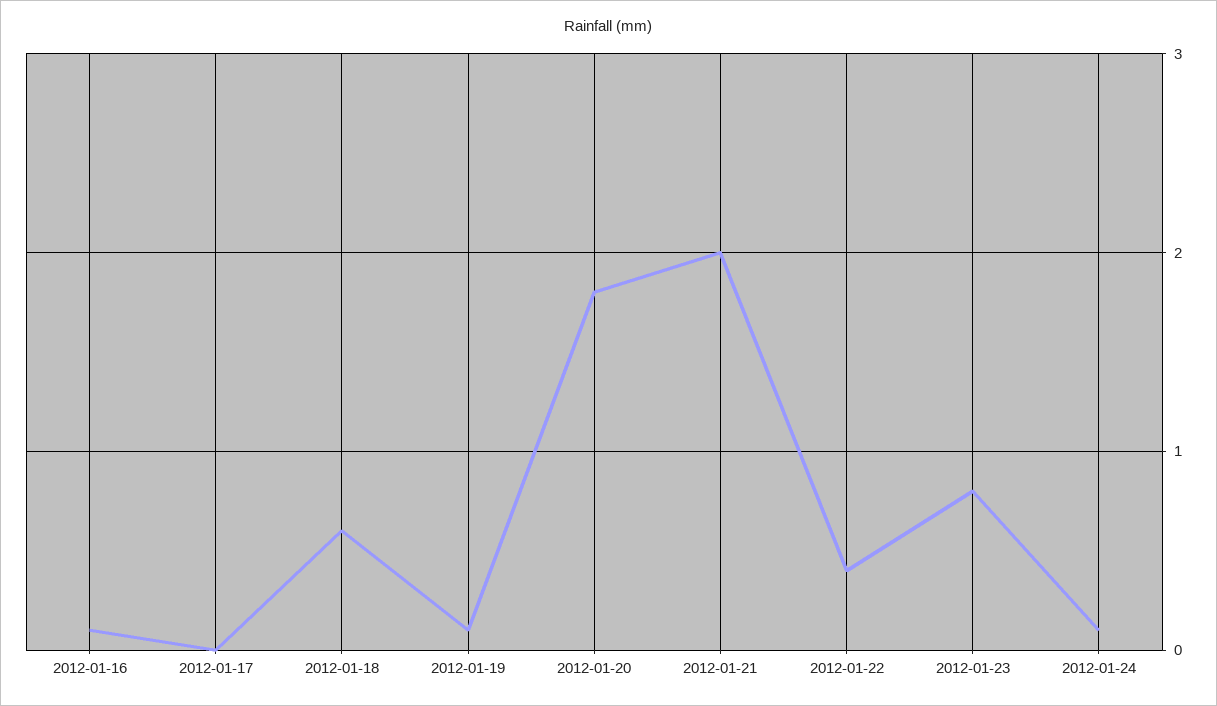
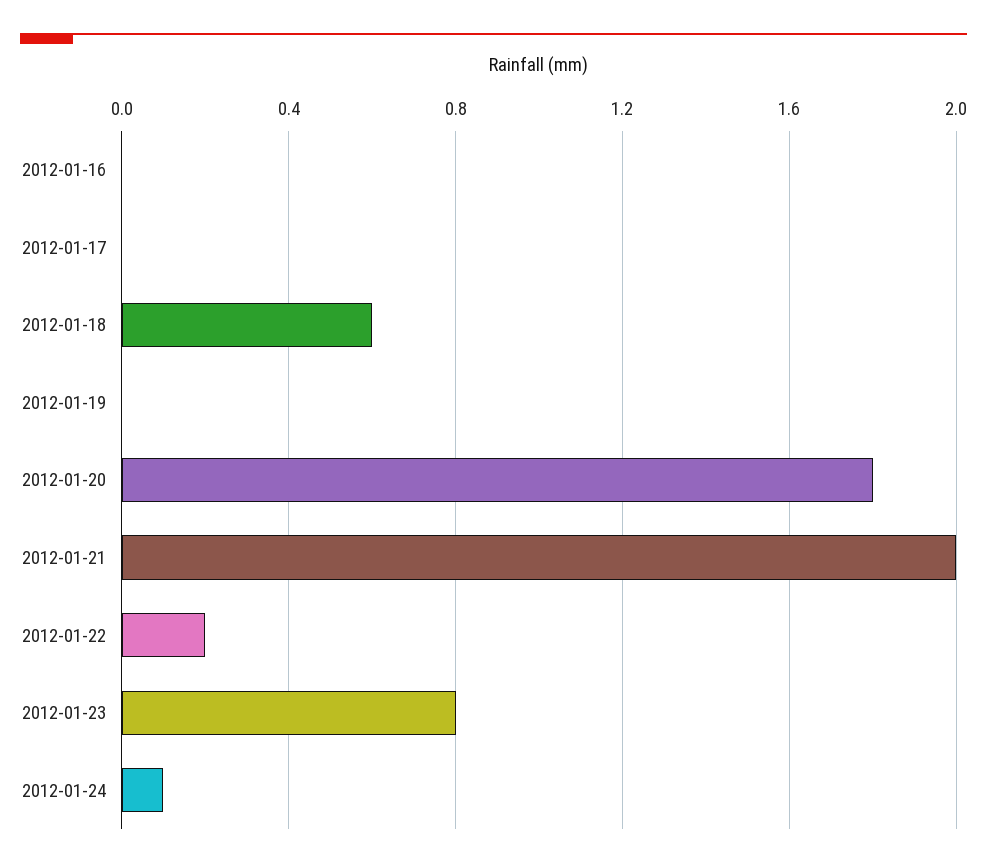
  {
-   "2012-01-16": 0.1,
+   "2012-01-16": 0,
    "2012-01-17": 0,
    "2012-01-18": 0.6,
-   "2012-01-19": 0.1,
+   "2012-01-19": 0,
    "2012-01-20": 1.8,
    "2012-01-21": 2,
-   "2012-01-22": 0.4,
+   "2012-01-22": 0.2,
    "2012-01-23": 0.8,
    "2012-01-24": 0.1
  }

